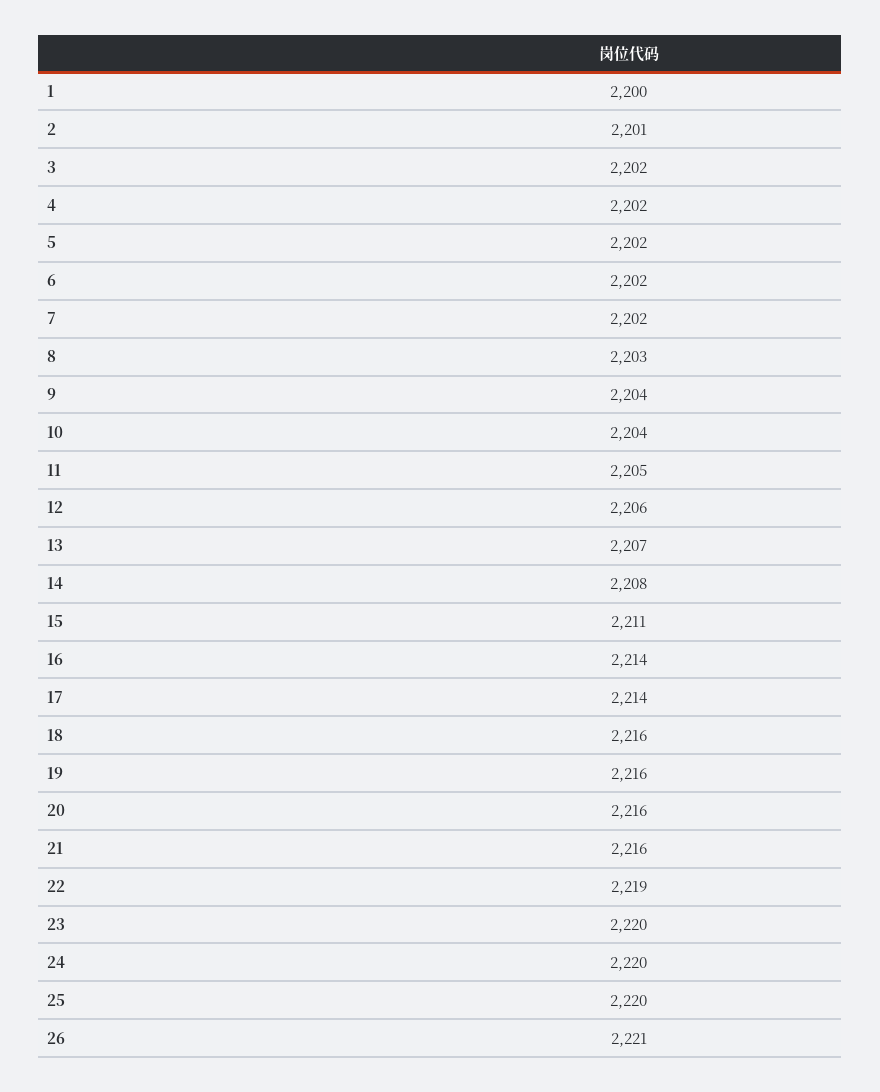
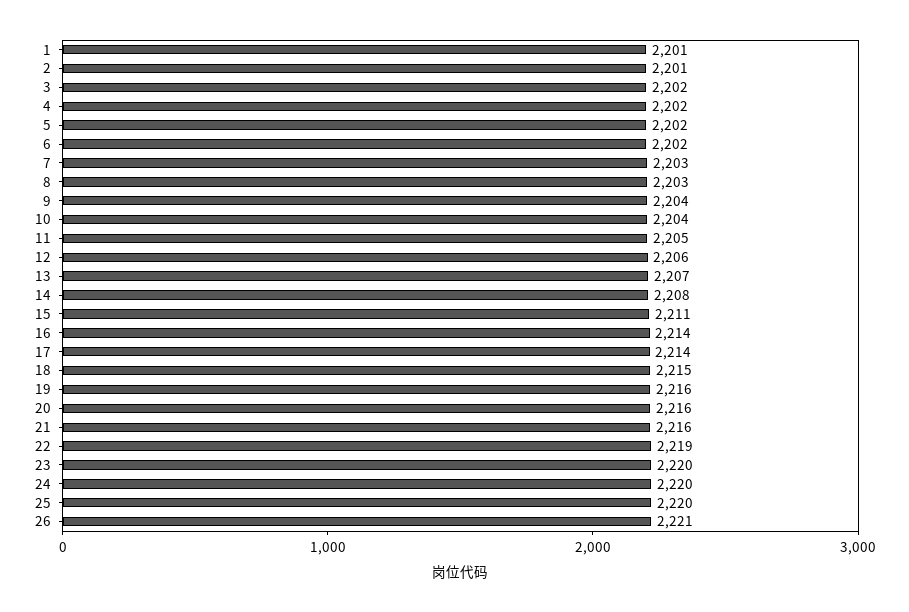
  {
-   "1": 2200,
+   "1": 2201,
    "2": 2201,
    "3": 2202,
    "4": 2202,
    "5": 2202,
    "6": 2202,
-   "7": 2202,
+   "7": 2203,
    "8": 2203,
    "9": 2204,
    "10": 2204,
    "11": 2205,
    "12": 2206,
    "13": 2207,
    "14": 2208,
    "15": 2211,
    "16": 2214,
    "17": 2214,
-   "18": 2216,
+   "18": 2215,
    "19": 2216,
    "20": 2216,
    "21": 2216,
    "22": 2219,
    "23": 2220,
    "24": 2220,
    "25": 2220,
    "26": 2221
  }

